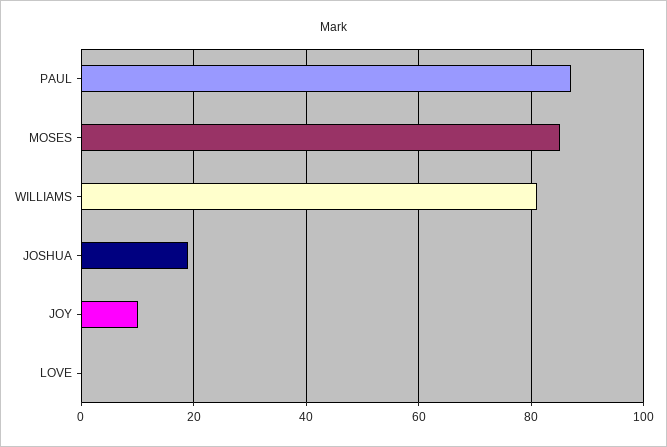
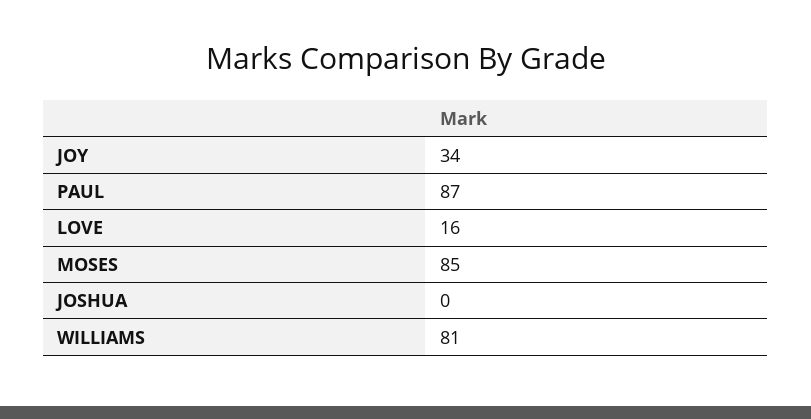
  {
    "PAUL": 87,
    "MOSES": 85,
    "WILLIAMS": 81,
-   "JOSHUA": 20,
+   "JOSHUA": 0,
-   "JOY": 10,
+   "JOY": 34,
-   "LOVE": 0
+   "LOVE": 16
  }

